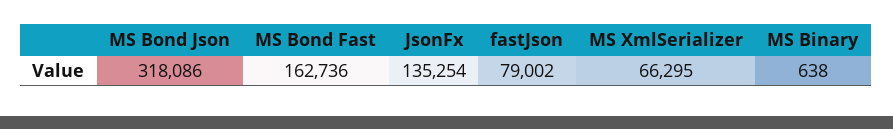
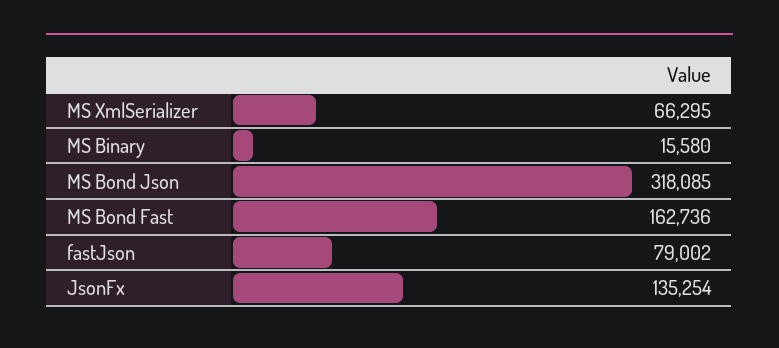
  {
-   "MS Bond Json": 318086,
+   "MS Bond Json": 318085,
    "MS Bond Fast": 162736,
    "JsonFx": 135254,
    "fastJson": 79002,
    "MS XmlSerializer": 66295,
-   "MS Binary": 638
+   "MS Binary": 15580
  }

